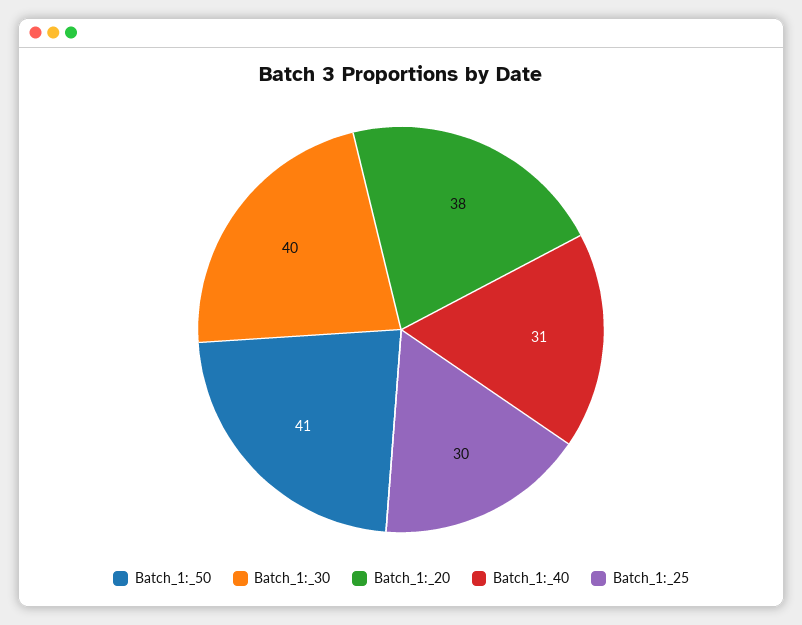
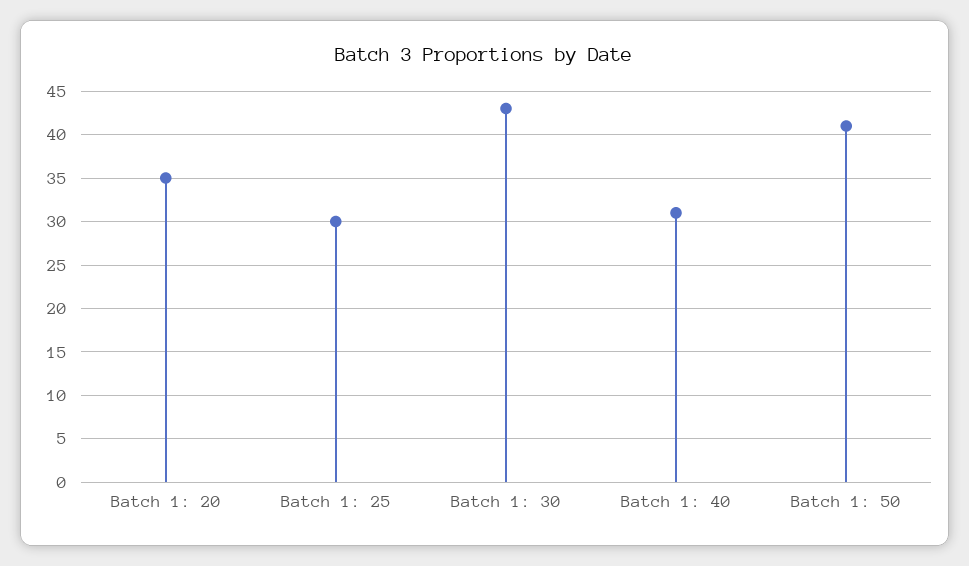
  {
    "Batch_1:_50": 41,
-   "Batch_1:_30": 40,
+   "Batch_1:_30": 43,
-   "Batch_1:_20": 38,
+   "Batch_1:_20": 35,
    "Batch_1:_40": 31,
    "Batch_1:_25": 30
  }

